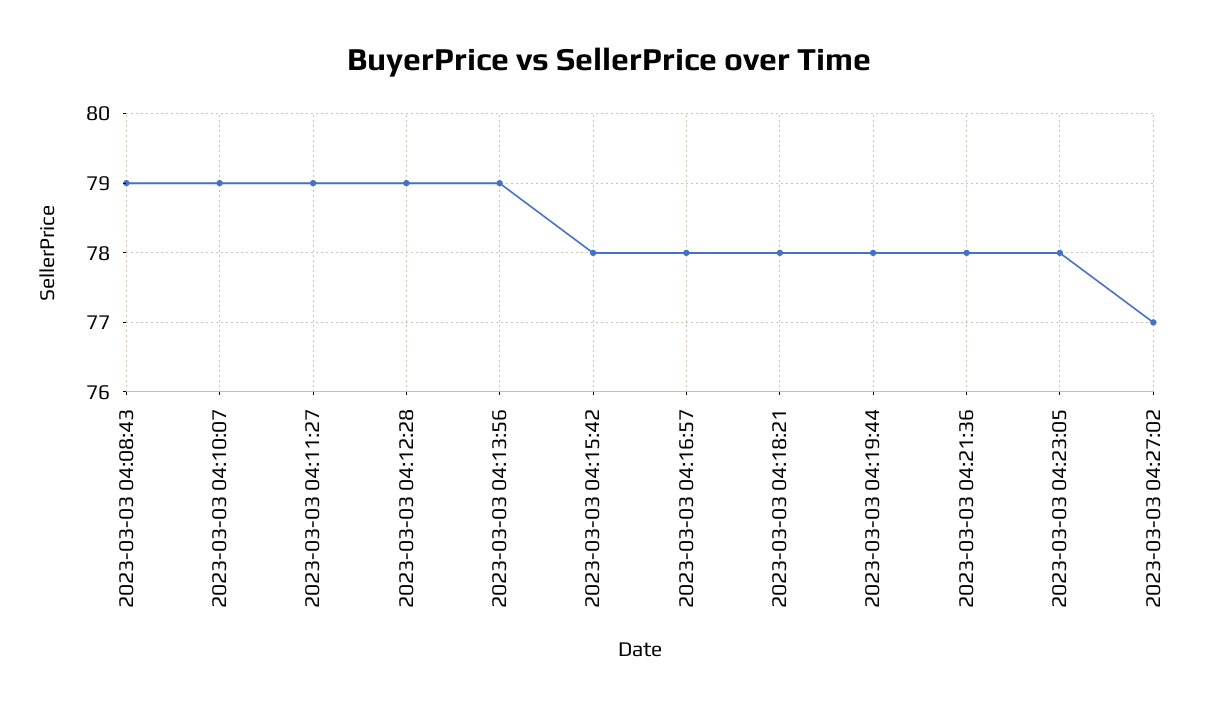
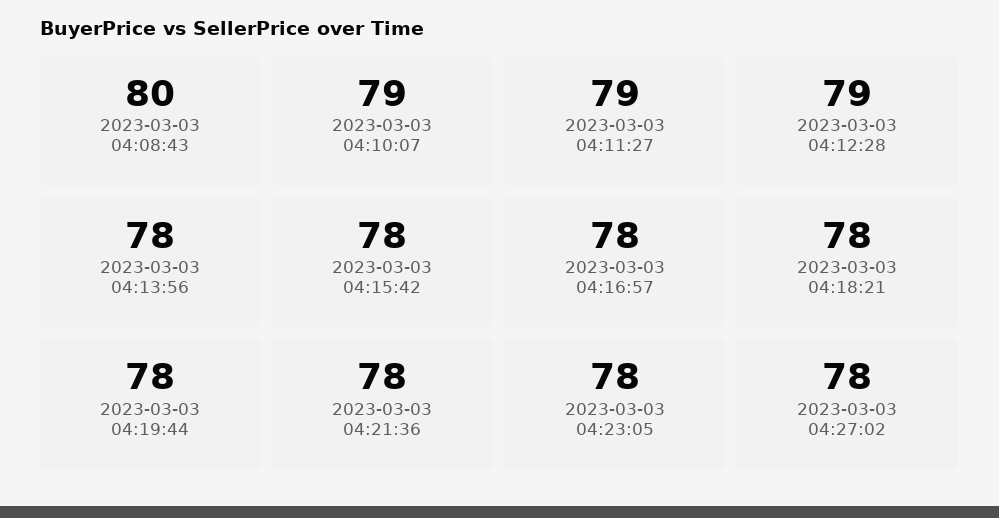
  {
-   "2023-03-03 04:08:43": 79,
+   "2023-03-03 04:08:43": 80,
    "2023-03-03 04:10:07": 79,
    "2023-03-03 04:11:27": 79,
    "2023-03-03 04:12:28": 79,
-   "2023-03-03 04:13:56": 79,
+   "2023-03-03 04:13:56": 78,
    "2023-03-03 04:15:42": 78,
    "2023-03-03 04:16:57": 78,
    "2023-03-03 04:18:21": 78,
    "2023-03-03 04:19:44": 78,
    "2023-03-03 04:21:36": 78,
    "2023-03-03 04:23:05": 78,
-   "2023-03-03 04:27:02": 77
+   "2023-03-03 04:27:02": 78
  }

